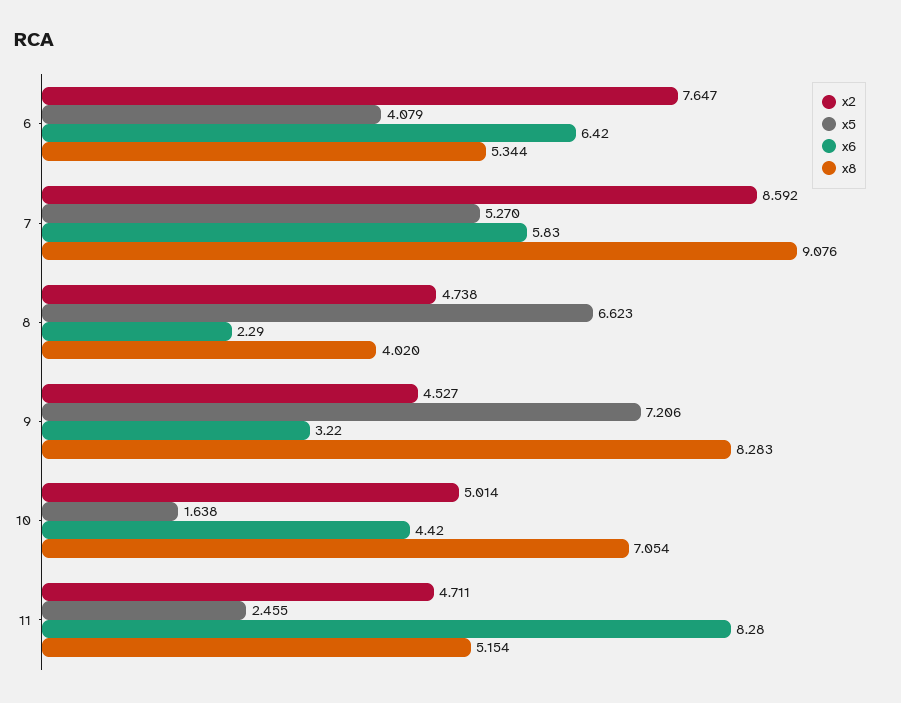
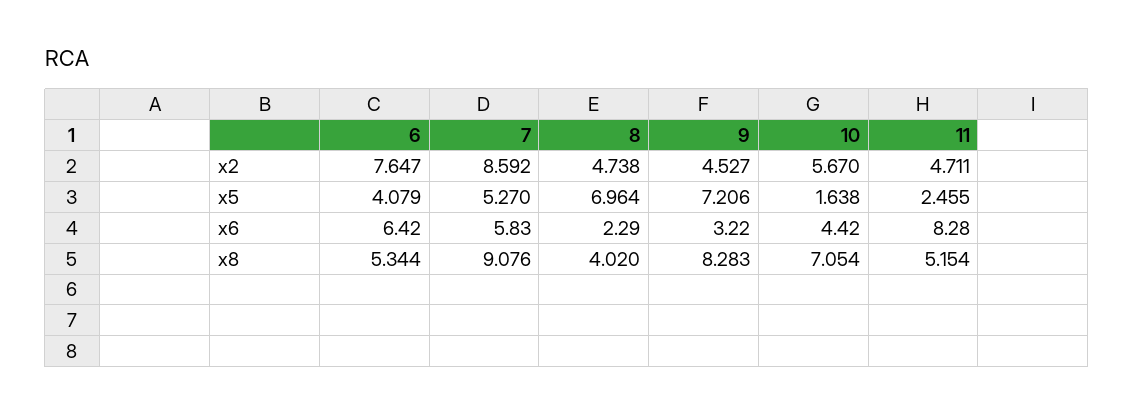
  {
    "x2": {
      "6": 7.647,
      "7": 8.592,
      "8": 4.738,
      "9": 4.527,
-     "10": 5.014,
+     "10": 5.67,
      "11": 4.711
    },
    "x5": {
      "6": 4.079,
      "7": 5.27,
-     "8": 6.623,
+     "8": 6.964,
      "9": 7.206,
      "10": 1.638,
      "11": 2.455
    },
    "x6": {
      "6": 6.42,
      "7": 5.83,
      "8": 2.29,
      "9": 3.22,
      "10": 4.42,
      "11": 8.28
    },
    "x8": {
      "6": 5.344,
      "7": 9.076,
      "8": 4.02,
      "9": 8.283,
      "10": 7.054,
      "11": 5.154
    }
  }

